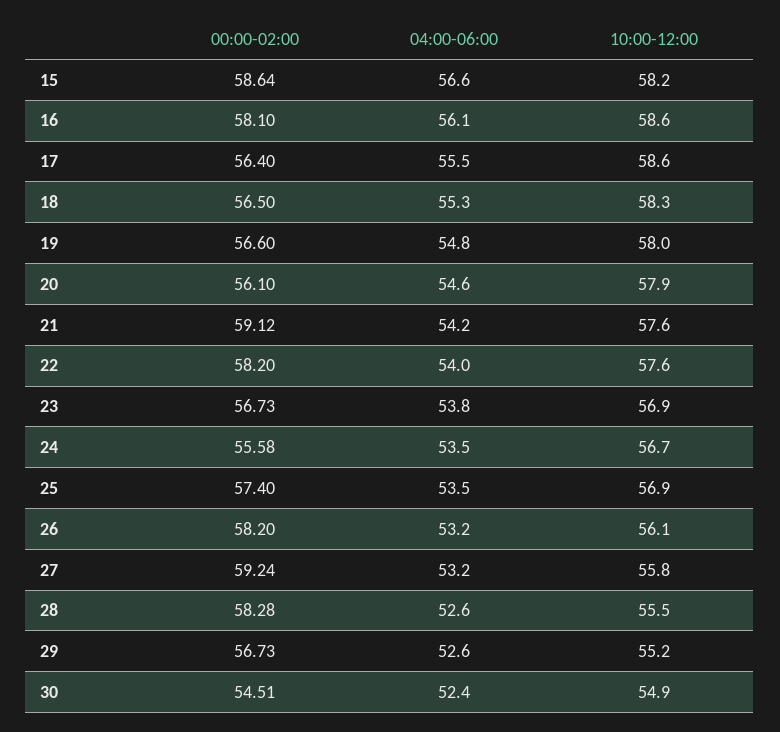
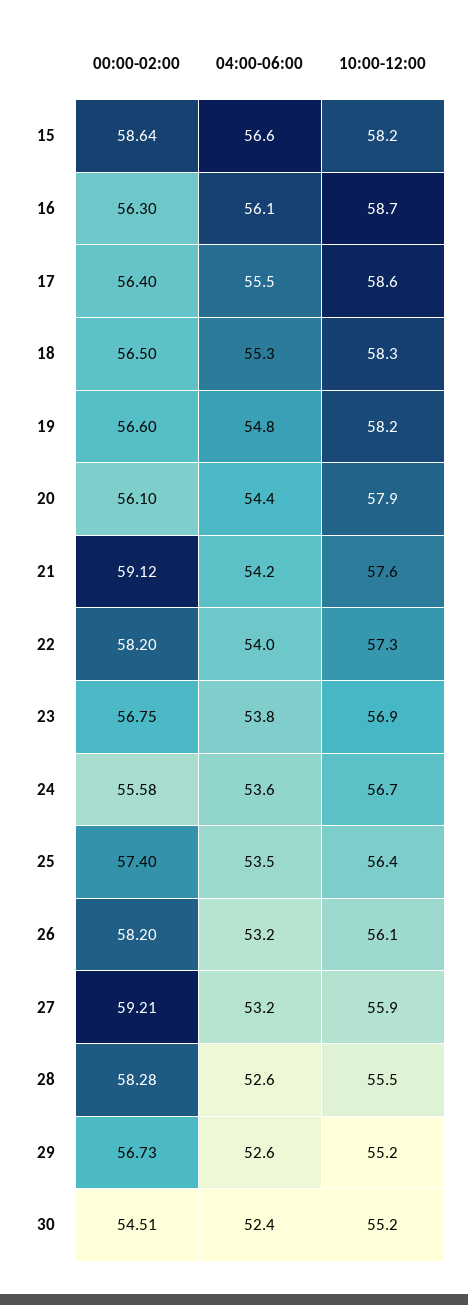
  {
    "00:00-02:00": {
      "15": 58.64,
-     "16": 58.1,
+     "16": 56.3,
      "17": 56.4,
      "18": 56.5,
      "19": 56.6,
      "20": 56.1,
      "21": 59.12,
      "22": 58.2,
-     "23": 56.73,
+     "23": 56.75,
      "24": 55.58,
      "25": 57.4,
      "26": 58.2,
-     "27": 59.24,
+     "27": 59.21,
      "28": 58.28,
      "29": 56.73,
      "30": 54.51
    },
    "04:00-06:00": {
      "15": 56.6,
      "16": 56.1,
      "17": 55.5,
      "18": 55.3,
      "19": 54.8,
-     "20": 54.6,
+     "20": 54.4,
      "21": 54.2,
      "22": 54,
      "23": 53.8,
-     "24": 53.5,
+     "24": 53.6,
      "25": 53.5,
      "26": 53.2,
      "27": 53.2,
      "28": 52.6,
      "29": 52.6,
      "30": 52.4
    },
    "10:00-12:00": {
      "15": 58.2,
-     "16": 58.6,
+     "16": 58.7,
      "17": 58.6,
      "18": 58.3,
-     "19": 58,
+     "19": 58.2,
      "20": 57.9,
      "21": 57.6,
-     "22": 57.6,
+     "22": 57.3,
      "23": 56.9,
      "24": 56.7,
-     "25": 56.9,
+     "25": 56.4,
      "26": 56.1,
-     "27": 55.8,
+     "27": 55.9,
      "28": 55.5,
      "29": 55.2,
-     "30": 54.9
+     "30": 55.2
    }
  }

